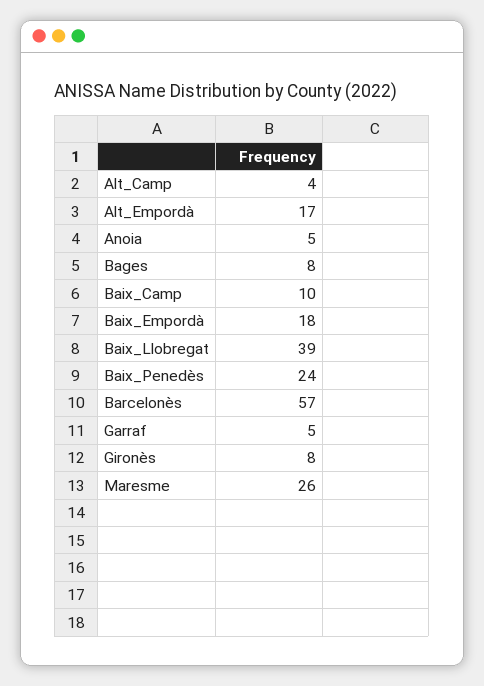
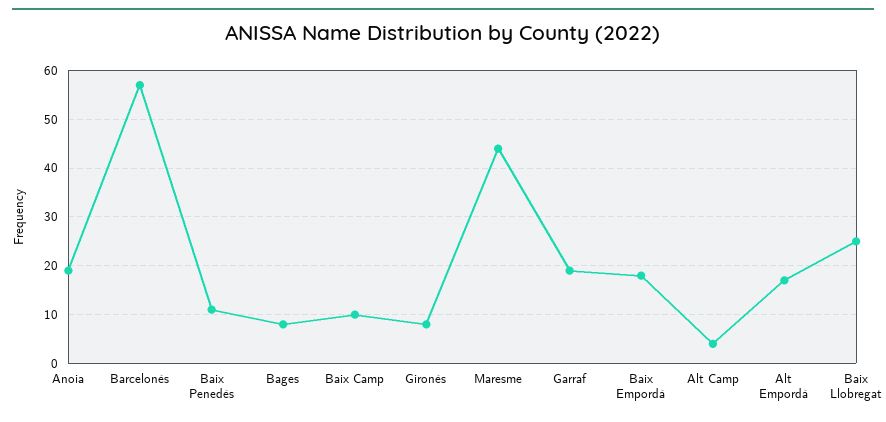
  {
    "Alt_Camp": 4,
    "Alt_Empordà": 17,
-   "Anoia": 5,
+   "Anoia": 20,
    "Bages": 8,
    "Baix_Camp": 10,
    "Baix_Empordà": 18,
-   "Baix_Llobregat": 39,
+   "Baix_Llobregat": 25,
-   "Baix_Penedès": 24,
+   "Baix_Penedès": 10,
    "Barcelonès": 57,
-   "Garraf": 5,
+   "Garraf": 20,
    "Gironès": 8,
-   "Maresme": 26
+   "Maresme": 45
  }

